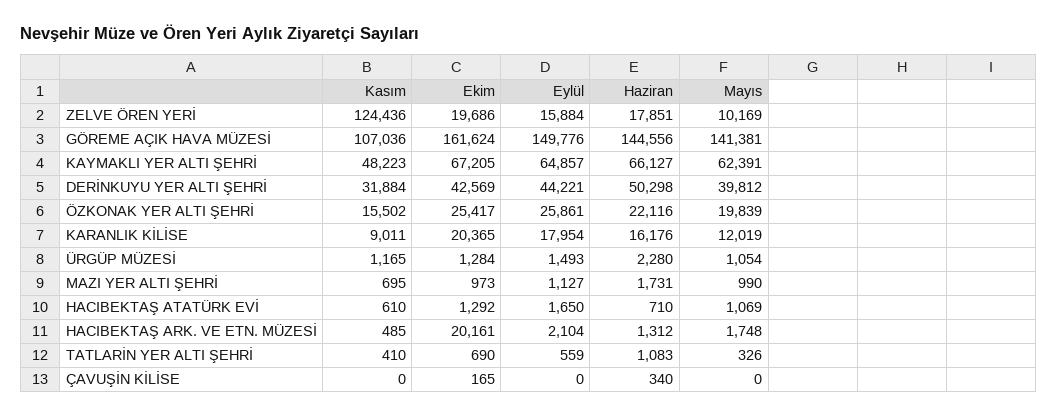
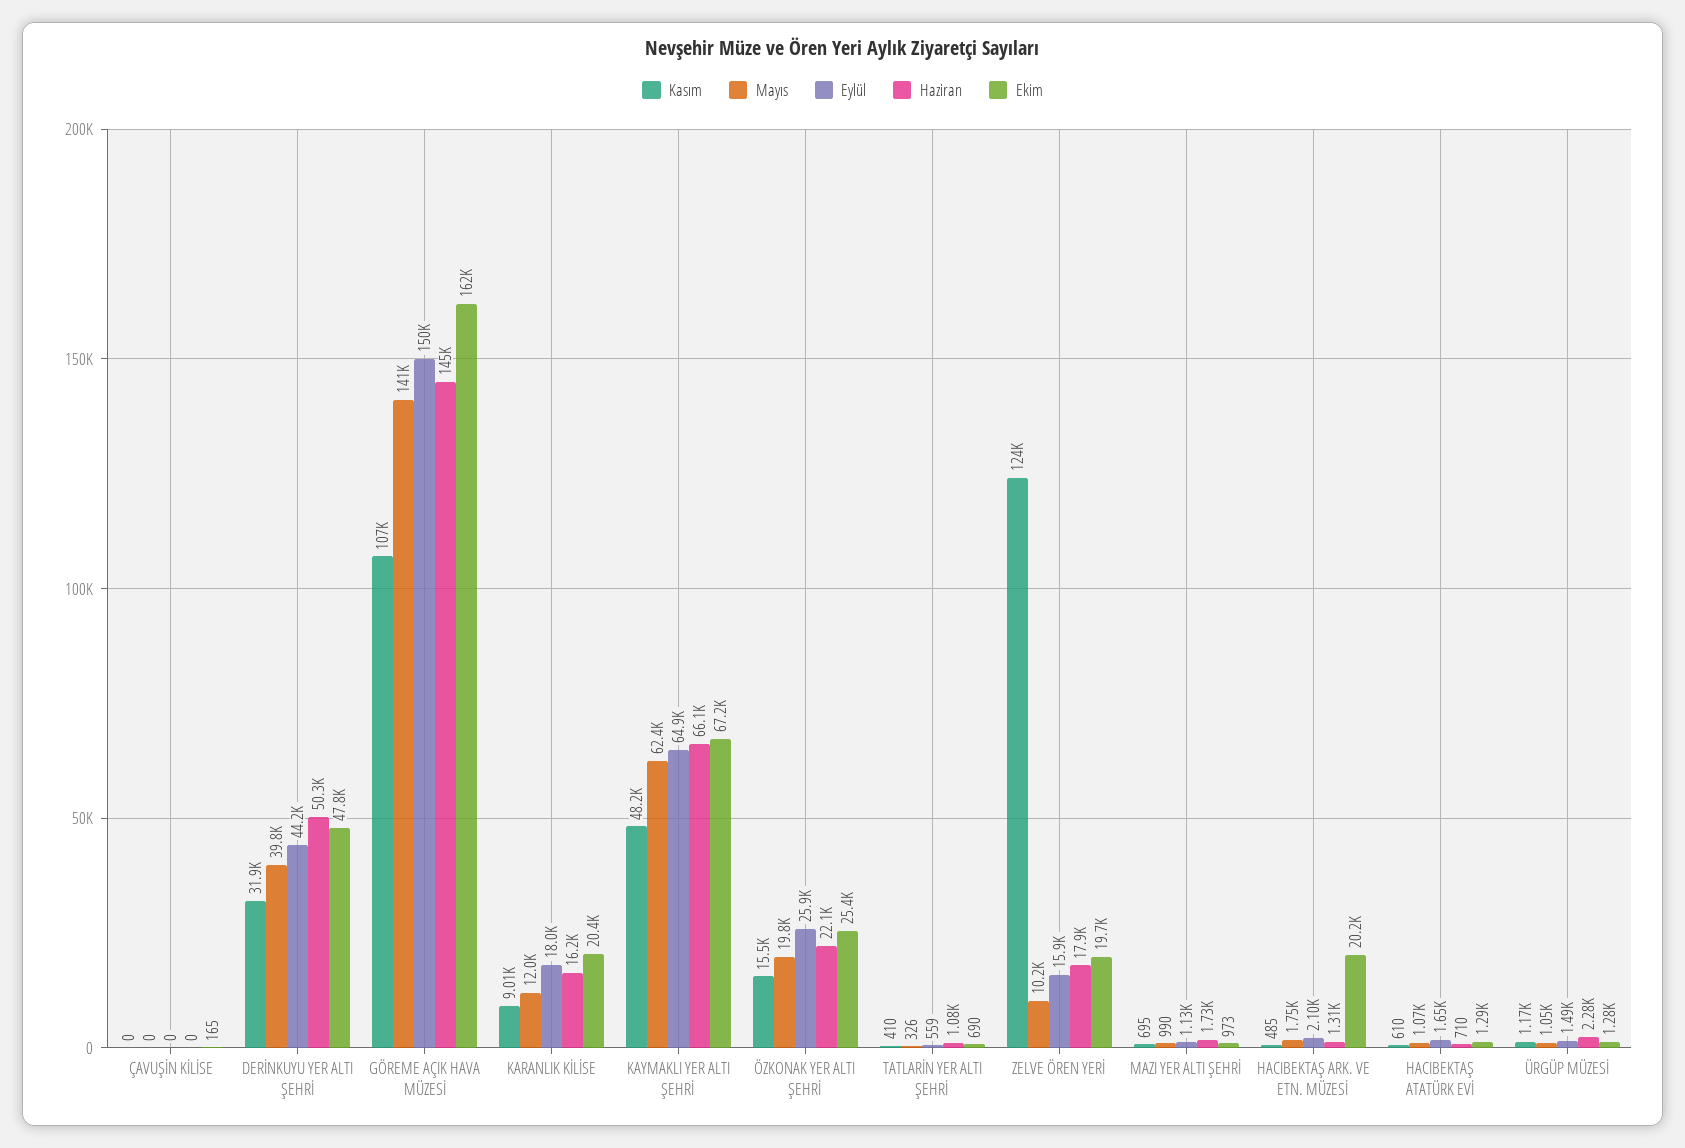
  {
    "Kasım": {
      "ZELVE ÖREN YERİ": 124436,
      "GÖREME AÇIK HAVA MÜZESİ": 107036,
      "KAYMAKLI YER ALTI ŞEHRİ": 48223,
      "DERİNKUYU YER ALTI ŞEHRİ": 31884,
      "ÖZKONAK YER ALTI ŞEHRİ": 15502,
      "KARANLIK KİLİSE": 9011,
      "ÜRGÜP MÜZESİ": 1165,
      "MAZI YER ALTI ŞEHRİ": 695,
      "HACIBEKTAŞ ATATÜRK EVİ": 610,
      "HACIBEKTAŞ ARK. VE ETN. MÜZESİ": 485,
      "TATLARİN YER ALTI ŞEHRİ": 410,
      "ÇAVUŞİN KİLİSE": 0
    },
    "Ekim": {
      "ZELVE ÖREN YERİ": 19686,
      "GÖREME AÇIK HAVA MÜZESİ": 161624,
      "KAYMAKLI YER ALTI ŞEHRİ": 67205,
-     "DERİNKUYU YER ALTI ŞEHRİ": 42569,
+     "DERİNKUYU YER ALTI ŞEHRİ": 47800,
      "ÖZKONAK YER ALTI ŞEHRİ": 25417,
      "KARANLIK KİLİSE": 20365,
      "ÜRGÜP MÜZESİ": 1284,
      "MAZI YER ALTI ŞEHRİ": 973,
      "HACIBEKTAŞ ATATÜRK EVİ": 1292,
      "HACIBEKTAŞ ARK. VE ETN. MÜZESİ": 20161,
      "TATLARİN YER ALTI ŞEHRİ": 690,
      "ÇAVUŞİN KİLİSE": 165
    },
    "Eylül": {
      "ZELVE ÖREN YERİ": 15884,
      "GÖREME AÇIK HAVA MÜZESİ": 149776,
      "KAYMAKLI YER ALTI ŞEHRİ": 64857,
      "DERİNKUYU YER ALTI ŞEHRİ": 44221,
      "ÖZKONAK YER ALTI ŞEHRİ": 25861,
      "KARANLIK KİLİSE": 17954,
      "ÜRGÜP MÜZESİ": 1493,
      "MAZI YER ALTI ŞEHRİ": 1127,
      "HACIBEKTAŞ ATATÜRK EVİ": 1650,
      "HACIBEKTAŞ ARK. VE ETN. MÜZESİ": 2104,
      "TATLARİN YER ALTI ŞEHRİ": 559,
      "ÇAVUŞİN KİLİSE": 0
    },
    "Haziran": {
      "ZELVE ÖREN YERİ": 17851,
      "GÖREME AÇIK HAVA MÜZESİ": 144556,
      "KAYMAKLI YER ALTI ŞEHRİ": 66127,
      "DERİNKUYU YER ALTI ŞEHRİ": 50298,
      "ÖZKONAK YER ALTI ŞEHRİ": 22116,
      "KARANLIK KİLİSE": 16176,
      "ÜRGÜP MÜZESİ": 2280,
      "MAZI YER ALTI ŞEHRİ": 1731,
      "HACIBEKTAŞ ATATÜRK EVİ": 710,
      "HACIBEKTAŞ ARK. VE ETN. MÜZESİ": 1312,
      "TATLARİN YER ALTI ŞEHRİ": 1083,
-     "ÇAVUŞİN KİLİSE": 340
+     "ÇAVUŞİN KİLİSE": 0
    },
    "Mayıs": {
      "ZELVE ÖREN YERİ": 10169,
      "GÖREME AÇIK HAVA MÜZESİ": 141381,
      "KAYMAKLI YER ALTI ŞEHRİ": 62391,
      "DERİNKUYU YER ALTI ŞEHRİ": 39812,
      "ÖZKONAK YER ALTI ŞEHRİ": 19839,
      "KARANLIK KİLİSE": 12019,
      "ÜRGÜP MÜZESİ": 1054,
      "MAZI YER ALTI ŞEHRİ": 990,
      "HACIBEKTAŞ ATATÜRK EVİ": 1069,
      "HACIBEKTAŞ ARK. VE ETN. MÜZESİ": 1748,
      "TATLARİN YER ALTI ŞEHRİ": 326,
      "ÇAVUŞİN KİLİSE": 0
    }
  }

